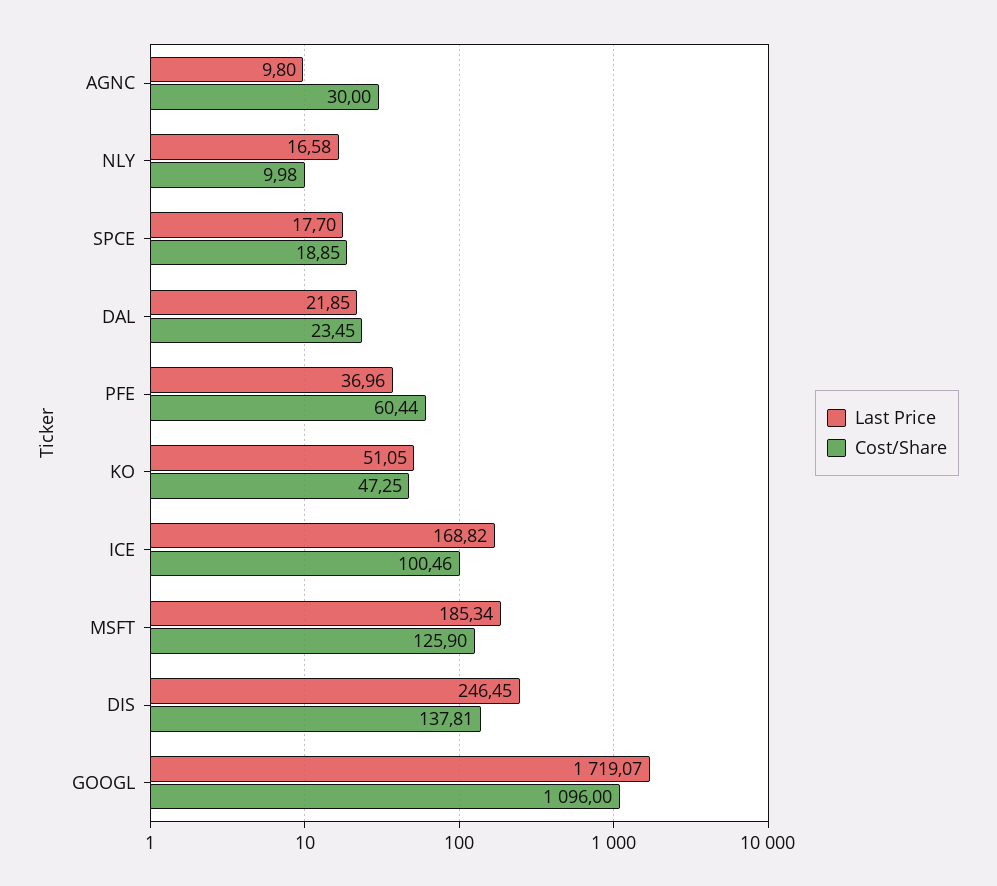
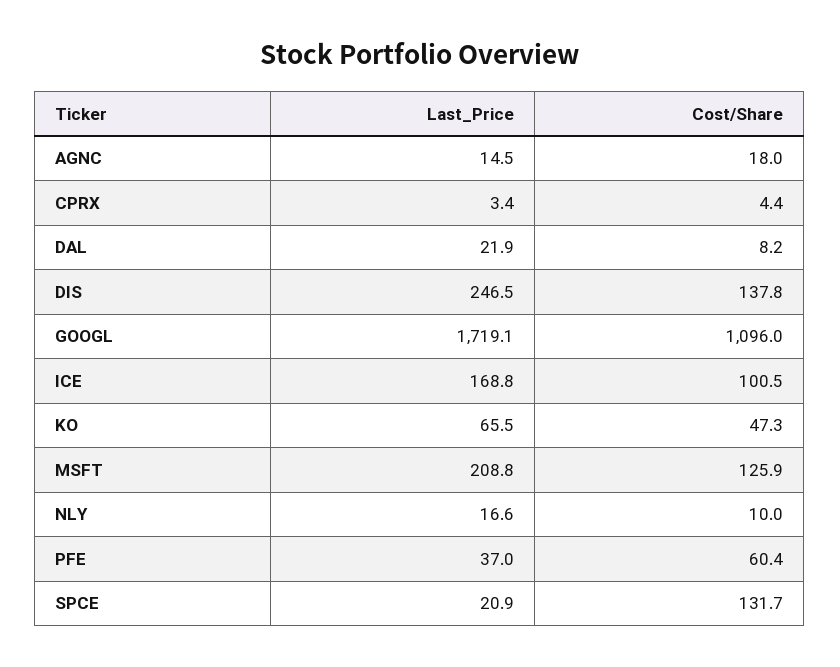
  {
    "Last Price": {
-     "AGNC": 9.8,
+     "AGNC": 14.5,
      "NLY": 16.58,
-     "SPCE": 17.7,
+     "SPCE": 20.9,
      "DAL": 21.85,
      "PFE": 36.96,
-     "KO": 51.05,
+     "KO": 65.5,
      "ICE": 168.82,
-     "MSFT": 185.34,
+     "MSFT": 208.8,
      "DIS": 246.45,
-     "GOOGL": 1719.07
+     "GOOGL": 1719.07,
+     "CPRX": 3.4
    },
    "Cost/Share": {
-     "AGNC": 30,
+     "AGNC": 18,
      "NLY": 9.98,
-     "SPCE": 18.85,
+     "SPCE": 131.7,
-     "DAL": 23.45,
+     "DAL": 8.2,
      "PFE": 60.44,
      "KO": 47.25,
      "ICE": 100.46,
      "MSFT": 125.9,
      "DIS": 137.81,
-     "GOOGL": 1096
+     "GOOGL": 1096,
+     "CPRX": 4.4
    }
  }

